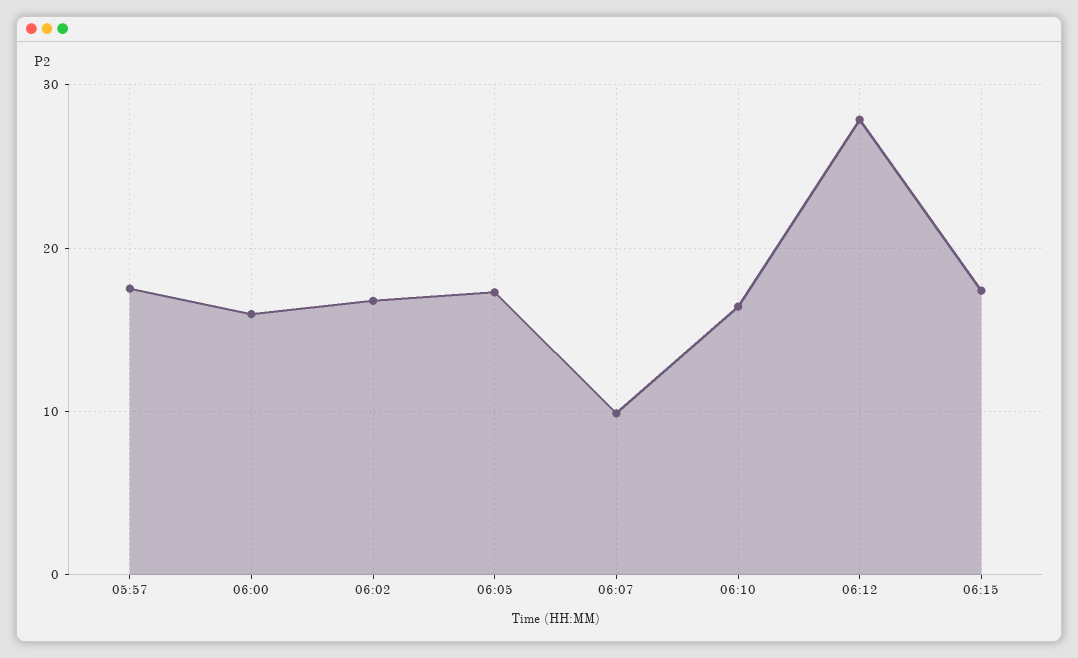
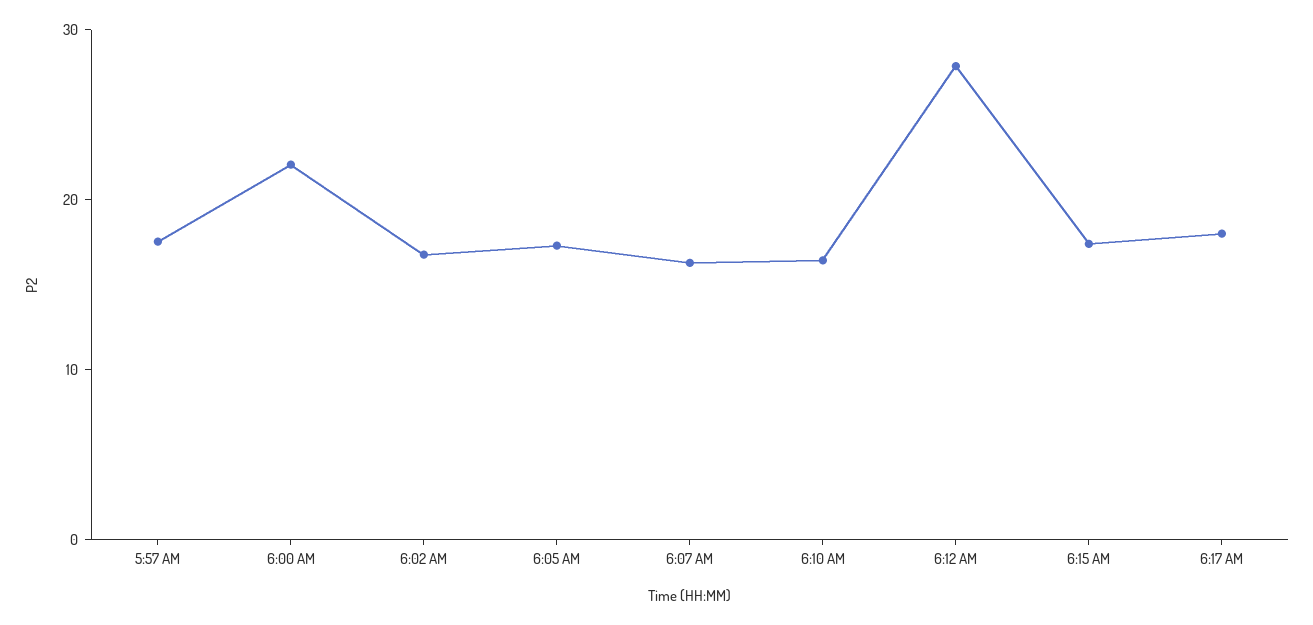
  {
    "05:57": 18,
-   "06:00": 16,
+   "06:00": 22,
    "06:02": 17,
    "06:05": 17,
-   "06:07": 10,
+   "06:07": 16,
    "06:10": 16,
    "06:12": 28,
-   "06:15": 17
+   "06:15": 17,
+   "6:17 AM": 18
  }

